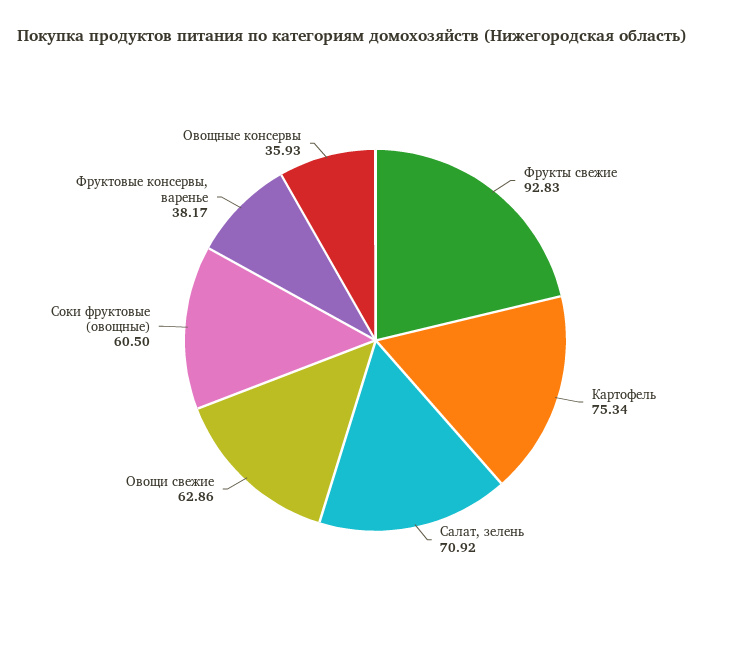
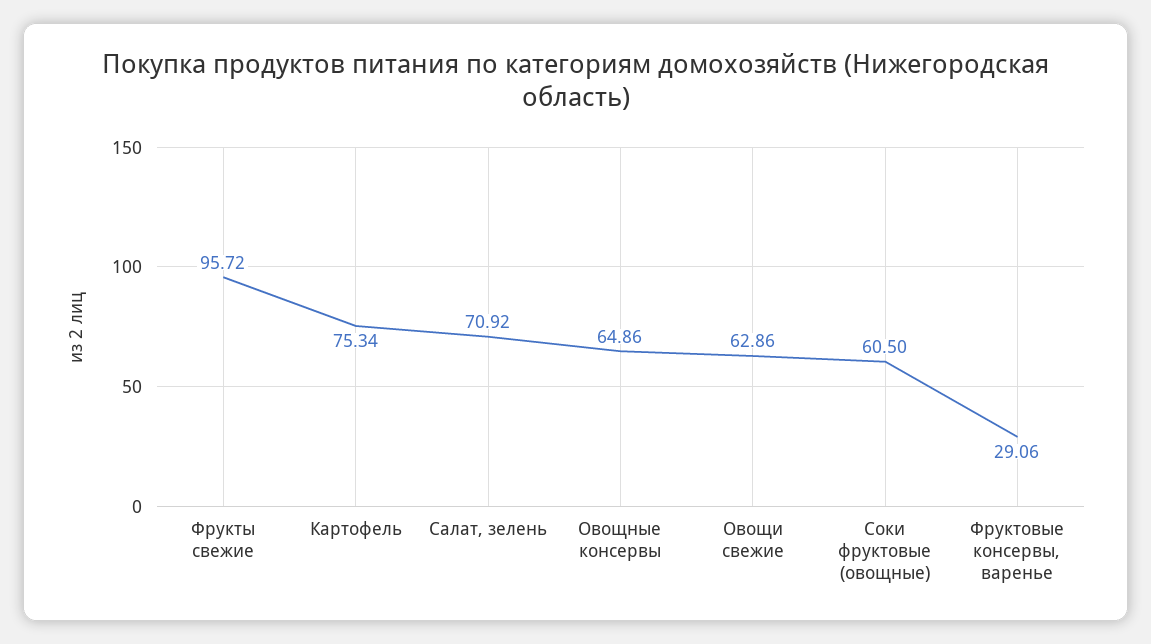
  {
-   "Фрукты свежие": 92.83,
+   "Фрукты свежие": 95.72,
    "Картофель": 75.34,
    "Салат, зелень": 70.92,
    "Овощи свежие": 62.86,
    "Соки фруктовые (овощные)": 60.5,
-   "Фруктовые консервы, варенье": 38.17,
+   "Фруктовые консервы, варенье": 29.06,
-   "Овощные консервы": 35.93
+   "Овощные консервы": 64.86
  }

